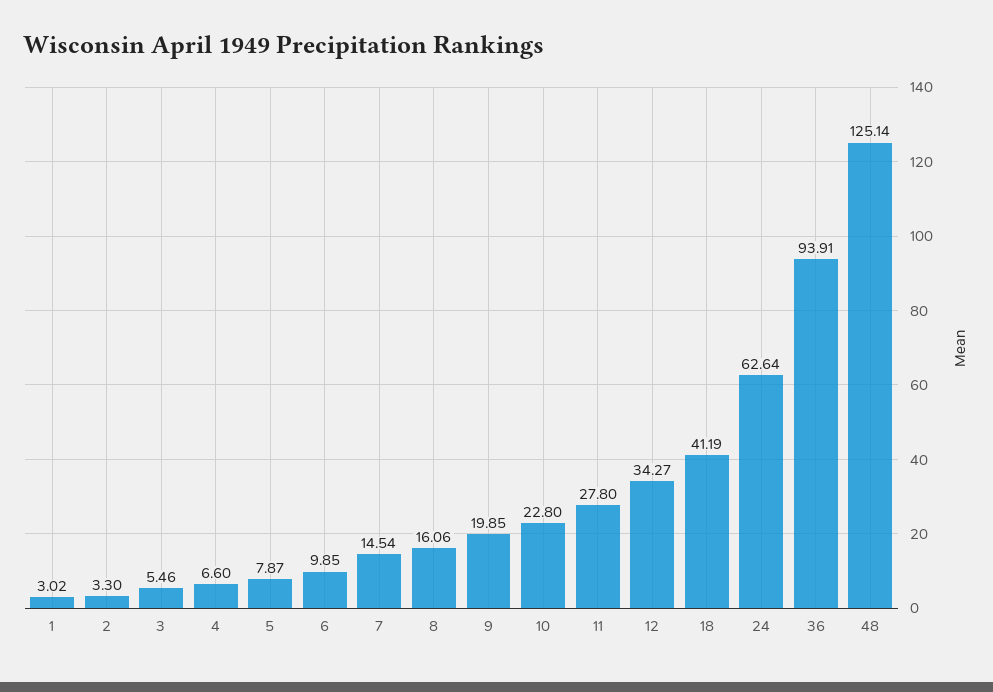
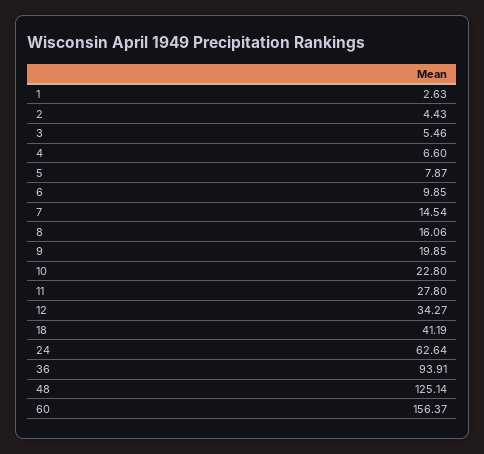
  {
-   "1": 3.02,
+   "1": 2.63,
-   "2": 3.3,
+   "2": 4.43,
    "3": 5.46,
    "4": 6.6,
    "5": 7.87,
    "6": 9.85,
    "7": 14.54,
    "8": 16.06,
    "9": 19.85,
    "10": 22.8,
    "11": 27.8,
    "12": 34.27,
    "18": 41.19,
    "24": 62.64,
    "36": 93.91,
-   "48": 125.14
+   "48": 125.14,
+   "60": 156.37
  }

